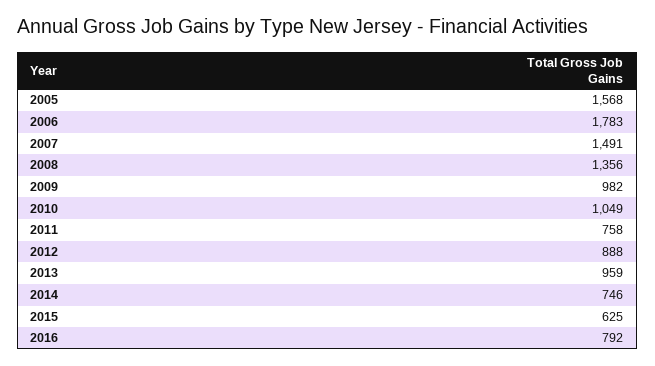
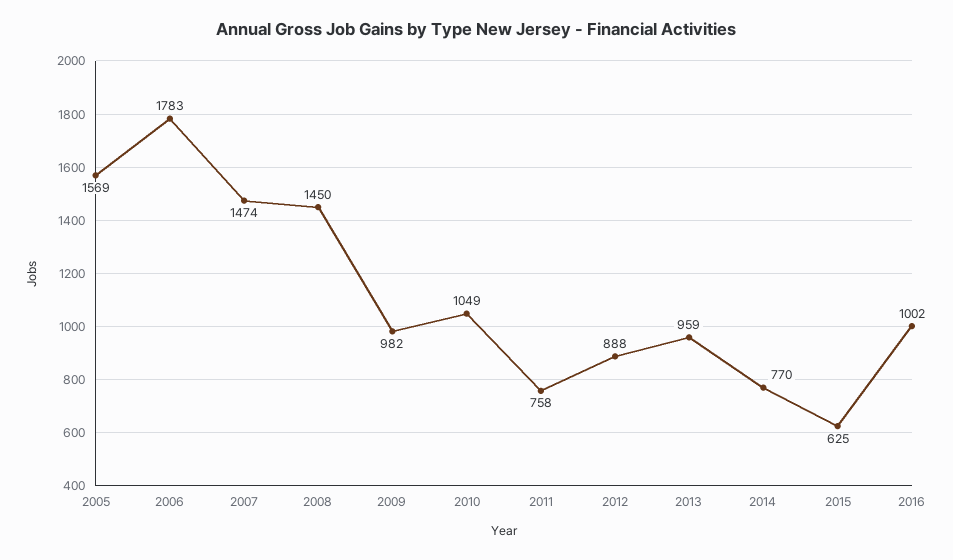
  {
-   "2005": 1568,
+   "2005": 1569,
    "2006": 1783,
-   "2007": 1491,
+   "2007": 1474,
-   "2008": 1356,
+   "2008": 1450,
    "2009": 982,
    "2010": 1049,
    "2011": 758,
    "2012": 888,
    "2013": 959,
-   "2014": 746,
+   "2014": 770,
    "2015": 625,
-   "2016": 792
+   "2016": 1002
  }

